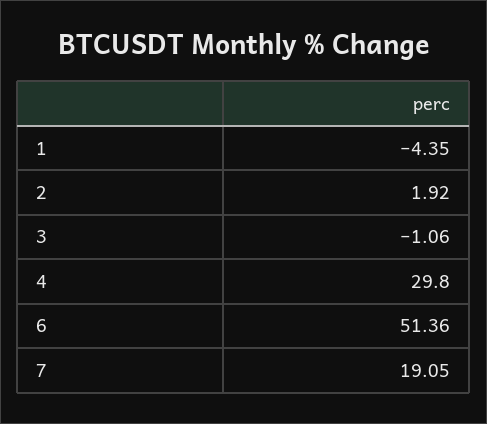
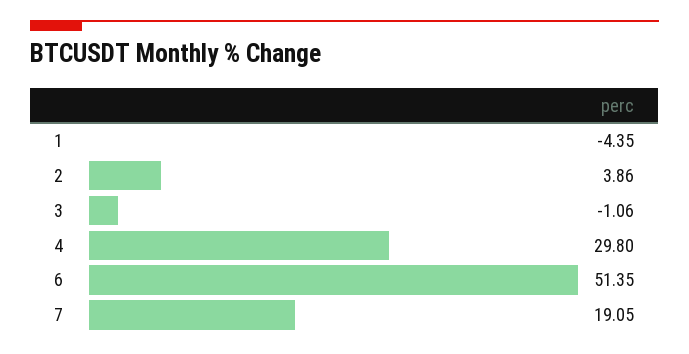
  {
    "1": -4.35,
-   "2": 1.92,
+   "2": 3.86,
    "3": -1.06,
    "4": 29.8,
-   "6": 51.36,
+   "6": 51.35,
    "7": 19.05
  }

